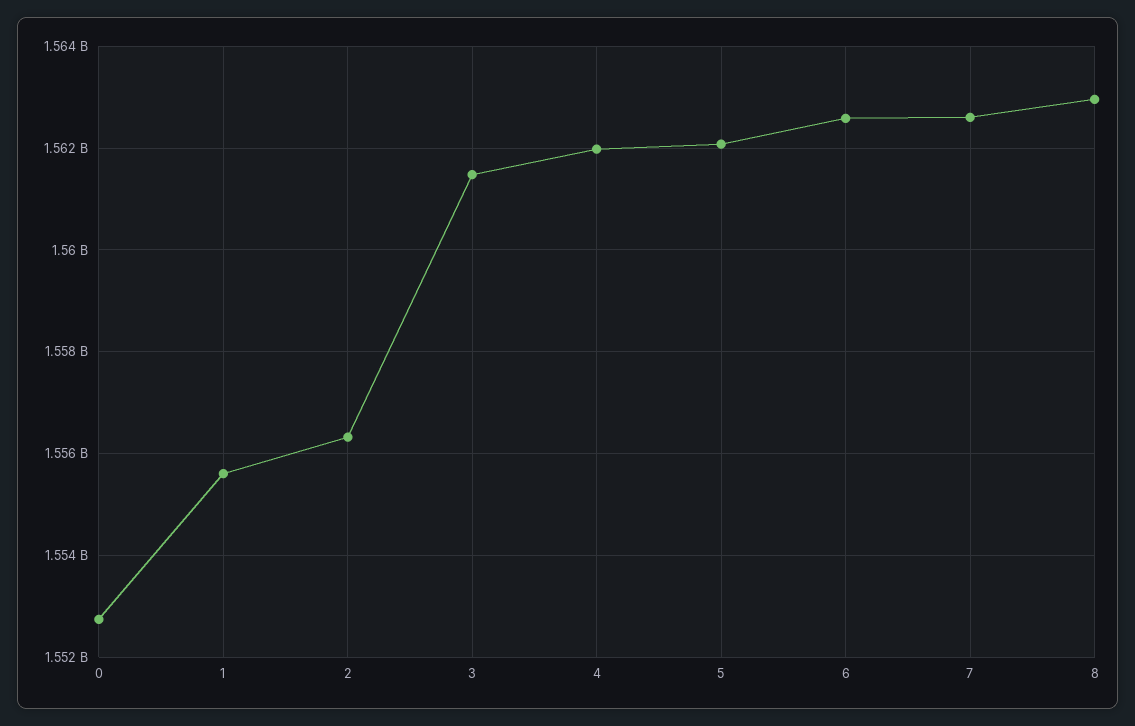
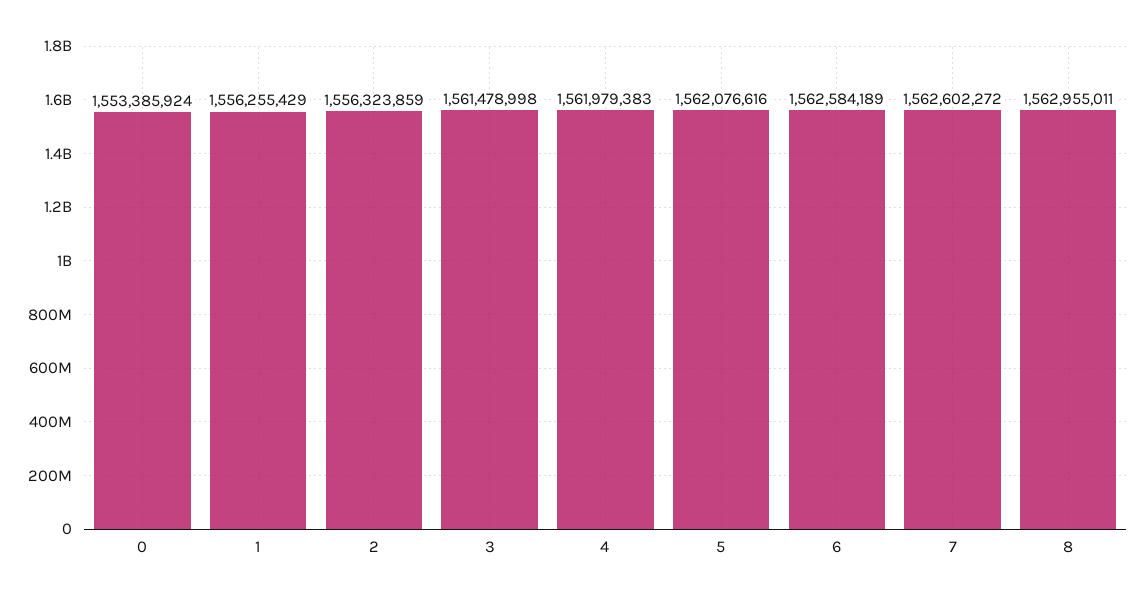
  {
-   "0": 1552800000,
+   "0": 1553385924,
-   "1": 1555600000,
+   "1": 1556255429,
    "2": 1556323859,
    "3": 1561478998,
    "4": 1561979383,
    "5": 1562076616,
    "6": 1562584189,
    "7": 1562602272,
    "8": 1562955011
  }

